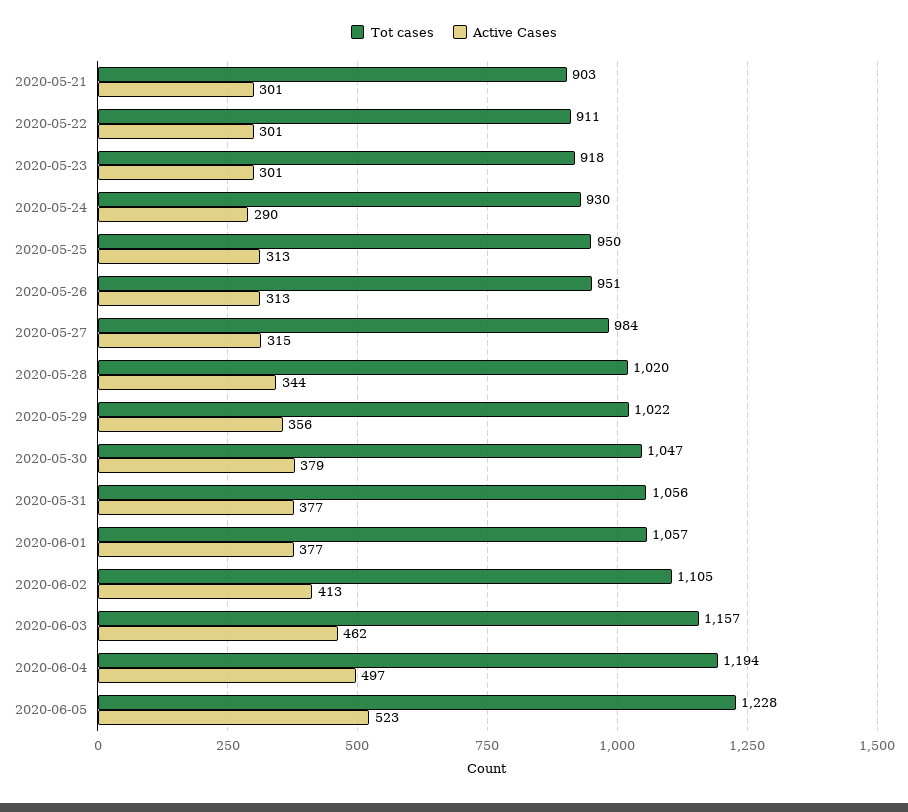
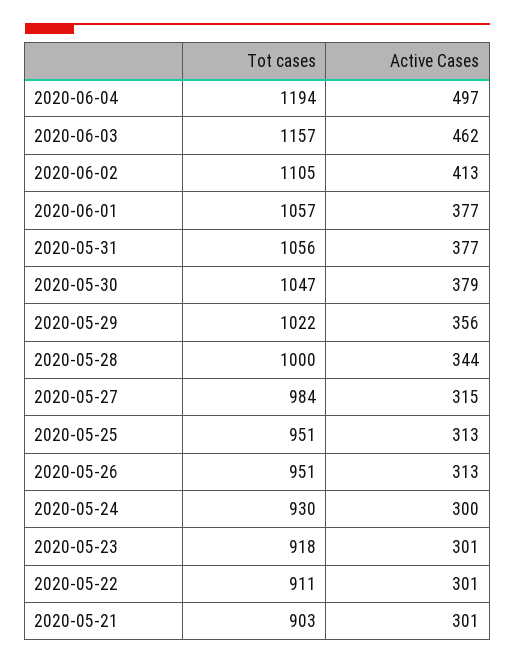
  {
    "Tot cases": {
      "2020-05-21": 903,
      "2020-05-22": 911,
      "2020-05-23": 918,
      "2020-05-24": 930,
-     "2020-05-25": 950,
+     "2020-05-25": 951,
      "2020-05-26": 951,
      "2020-05-27": 984,
-     "2020-05-28": 1020,
+     "2020-05-28": 1000,
      "2020-05-29": 1022,
      "2020-05-30": 1047,
      "2020-05-31": 1056,
      "2020-06-01": 1057,
      "2020-06-02": 1105,
      "2020-06-03": 1157,
-     "2020-06-04": 1194,
+     "2020-06-04": 1194
-     "2020-06-05": 1228
    },
    "Active Cases": {
      "2020-05-21": 301,
      "2020-05-22": 301,
      "2020-05-23": 301,
-     "2020-05-24": 290,
+     "2020-05-24": 300,
      "2020-05-25": 313,
      "2020-05-26": 313,
      "2020-05-27": 315,
      "2020-05-28": 344,
      "2020-05-29": 356,
      "2020-05-30": 379,
      "2020-05-31": 377,
      "2020-06-01": 377,
      "2020-06-02": 413,
      "2020-06-03": 462,
-     "2020-06-04": 497,
+     "2020-06-04": 497
-     "2020-06-05": 523
    }
  }

